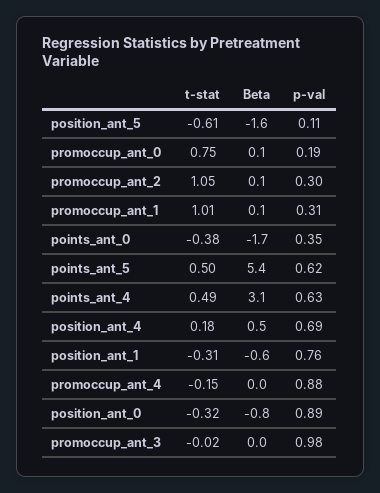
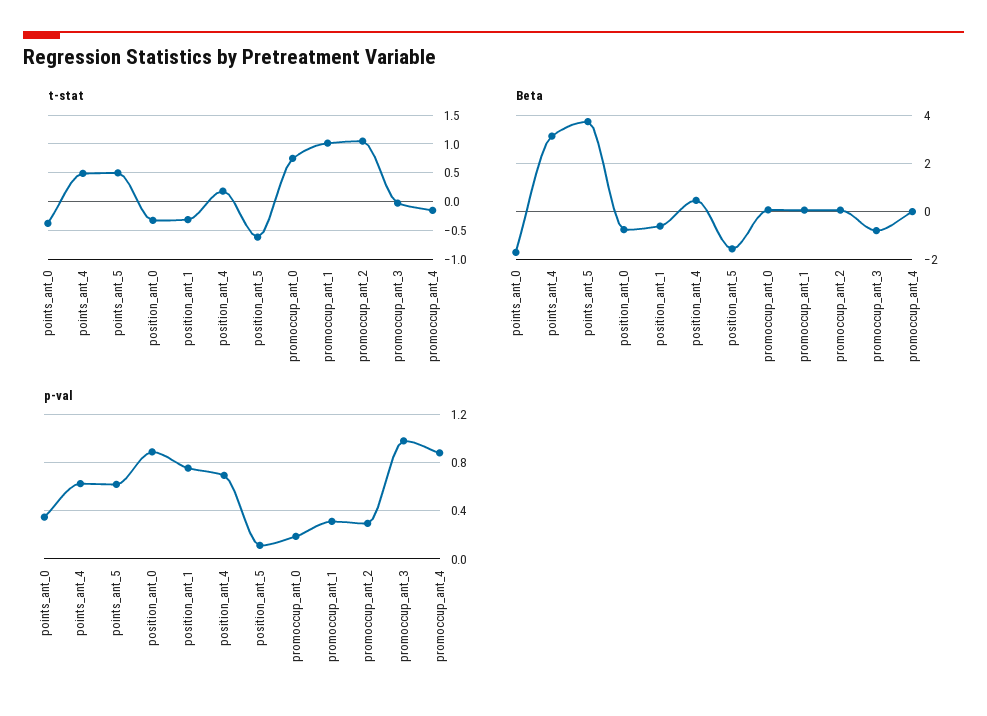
  {
    "t-stat": {
      "position_ant_5": -0.61,
      "promoccup_ant_0": 0.75,
      "promoccup_ant_2": 1.05,
      "promoccup_ant_1": 1.01,
      "points_ant_0": -0.38,
      "points_ant_5": 0.5,
      "points_ant_4": 0.49,
      "position_ant_4": 0.18,
      "position_ant_1": -0.31,
      "promoccup_ant_4": -0.15,
      "position_ant_0": -0.32,
      "promoccup_ant_3": -0.02
    },
    "Beta": {
      "position_ant_5": -1.6,
      "promoccup_ant_0": 0.1,
      "promoccup_ant_2": 0.1,
      "promoccup_ant_1": 0.1,
      "points_ant_0": -1.7,
-     "points_ant_5": 5.4,
+     "points_ant_5": 3.75,
      "points_ant_4": 3.1,
      "position_ant_4": 0.5,
      "position_ant_1": -0.6,
      "promoccup_ant_4": 0,
      "position_ant_0": -0.8,
-     "promoccup_ant_3": 0
+     "promoccup_ant_3": -0.75
    },
    "p-val": {
      "position_ant_5": 0.11,
      "promoccup_ant_0": 0.19,
      "promoccup_ant_2": 0.3,
      "promoccup_ant_1": 0.31,
      "points_ant_0": 0.35,
      "points_ant_5": 0.62,
      "points_ant_4": 0.63,
      "position_ant_4": 0.69,
      "position_ant_1": 0.76,
      "promoccup_ant_4": 0.88,
      "position_ant_0": 0.89,
      "promoccup_ant_3": 0.98
    }
  }

